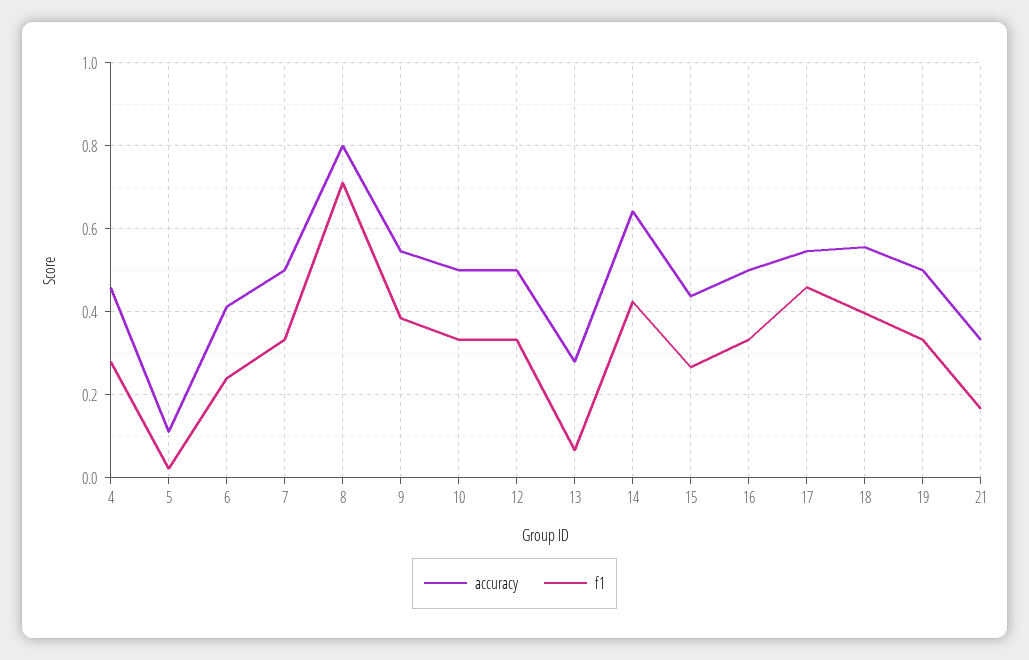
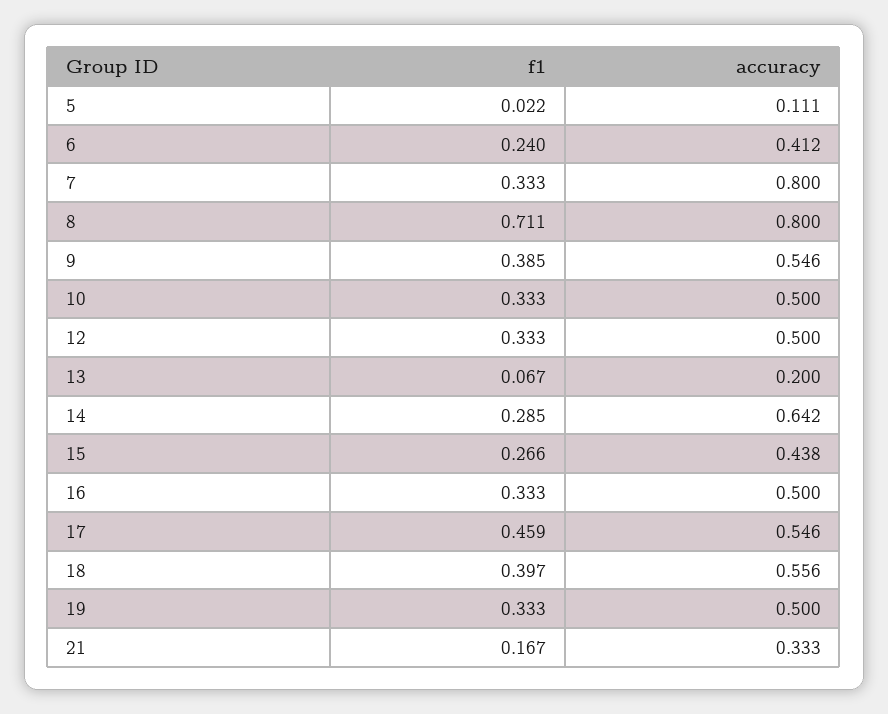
  {
    "accuracy": {
-     "4": 0.46,
      "5": 0.111,
      "6": 0.412,
-     "7": 0.5,
+     "7": 0.8,
      "8": 0.8,
      "9": 0.546,
      "10": 0.5,
      "12": 0.5,
-     "13": 0.28,
+     "13": 0.2,
      "14": 0.642,
      "15": 0.438,
      "16": 0.5,
      "17": 0.546,
      "18": 0.556,
      "19": 0.5,
      "21": 0.333
    },
    "f1": {
-     "4": 0.28,
      "5": 0.022,
      "6": 0.24,
      "7": 0.333,
      "8": 0.711,
      "9": 0.385,
      "10": 0.333,
      "12": 0.333,
      "13": 0.067,
-     "14": 0.42,
+     "14": 0.285,
      "15": 0.266,
      "16": 0.333,
      "17": 0.459,
      "18": 0.397,
      "19": 0.333,
      "21": 0.167
    }
  }

